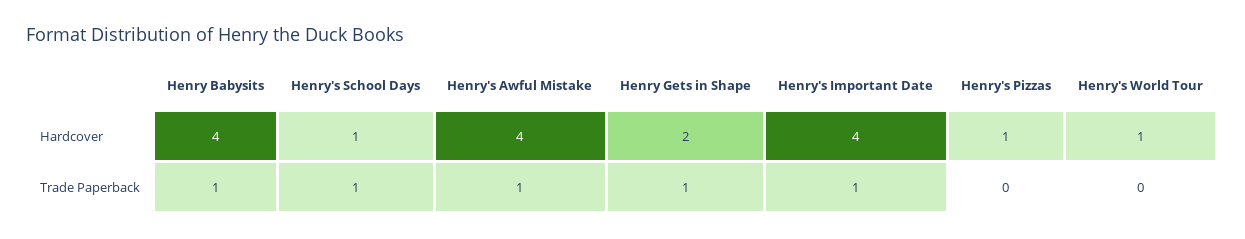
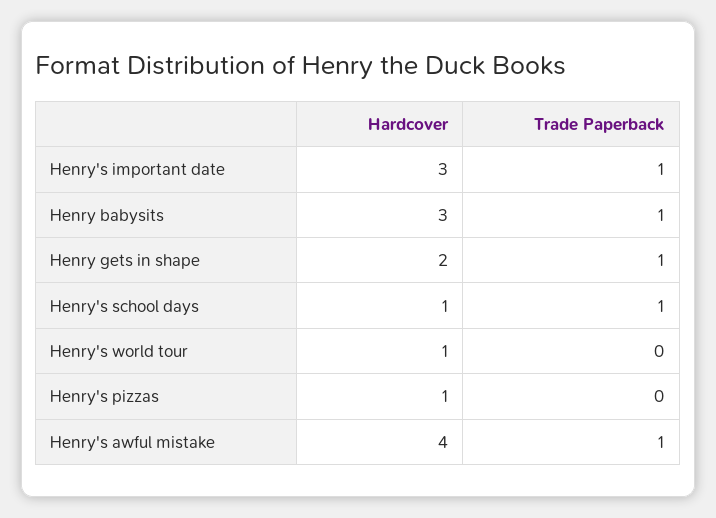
  {
    "Henry Babysits": {
-     "Hardcover": 4,
+     "Hardcover": 3,
      "Trade Paperback": 1
    },
    "Henry's School Days": {
      "Hardcover": 1,
      "Trade Paperback": 1
    },
    "Henry's Awful Mistake": {
      "Hardcover": 4,
      "Trade Paperback": 1
    },
    "Henry Gets in Shape": {
      "Hardcover": 2,
      "Trade Paperback": 1
    },
    "Henry's Important Date": {
-     "Hardcover": 4,
+     "Hardcover": 3,
      "Trade Paperback": 1
    },
    "Henry's Pizzas": {
      "Hardcover": 1,
      "Trade Paperback": 0
    },
    "Henry's World Tour": {
      "Hardcover": 1,
      "Trade Paperback": 0
    }
  }

